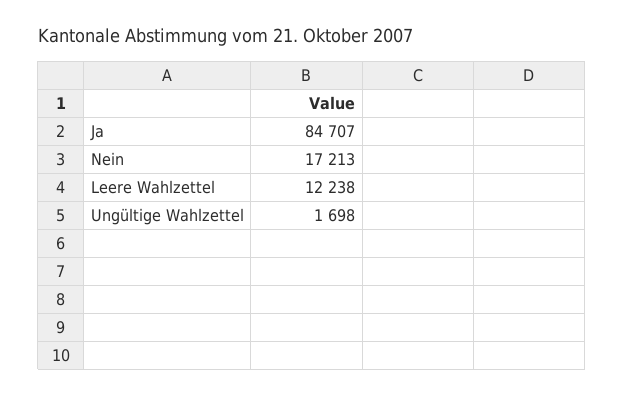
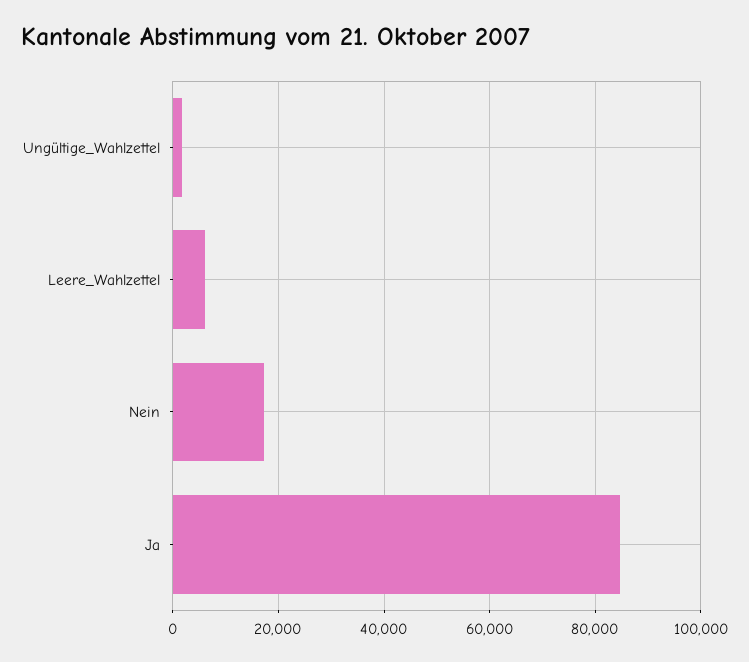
  {
    "Ja": 84707,
    "Nein": 17213,
-   "Leere Wahlzettel": 12238,
+   "Leere Wahlzettel": 6000,
    "Ungültige Wahlzettel": 1698
  }

